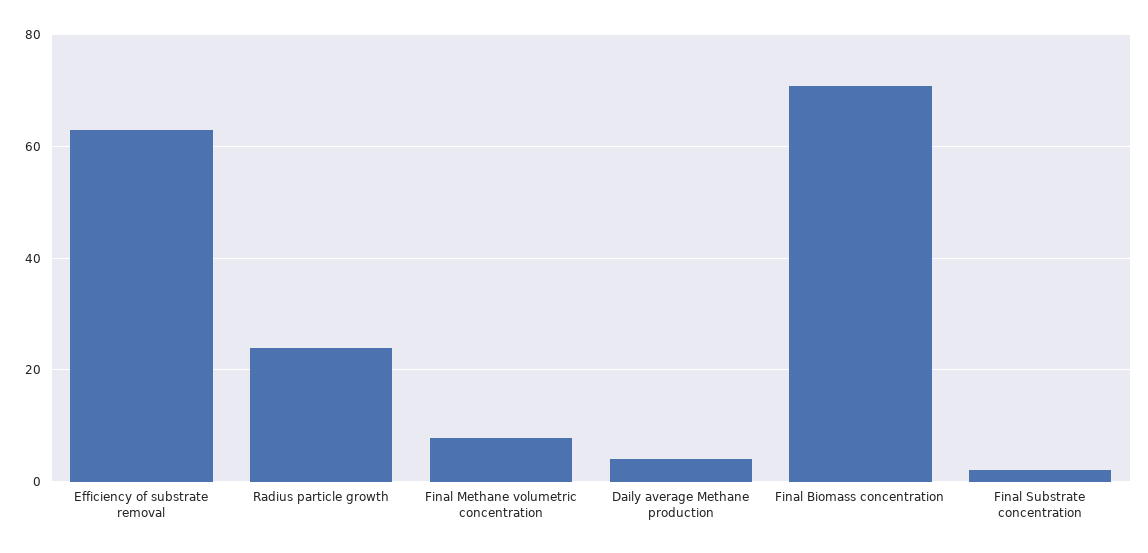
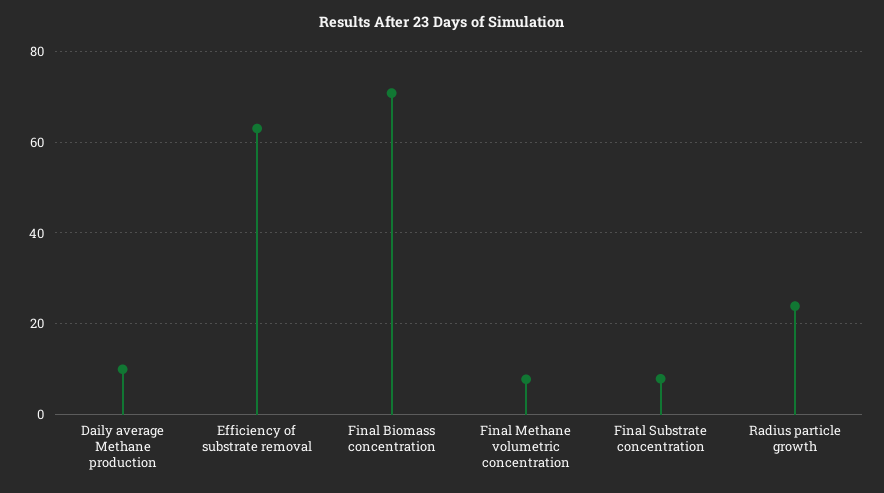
  {
    "Efficiency of substrate removal": 64,
    "Radius particle growth": 24,
    "Final Methane volumetric concentration": 8,
-   "Daily average Methane production": 4,
+   "Daily average Methane production": 10,
    "Final Biomass concentration": 70,
-   "Final Substrate concentration": 2
+   "Final Substrate concentration": 8
  }

